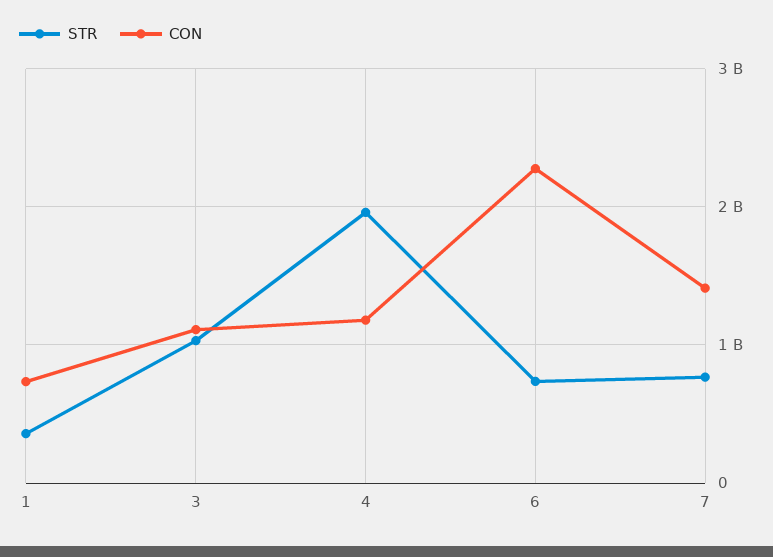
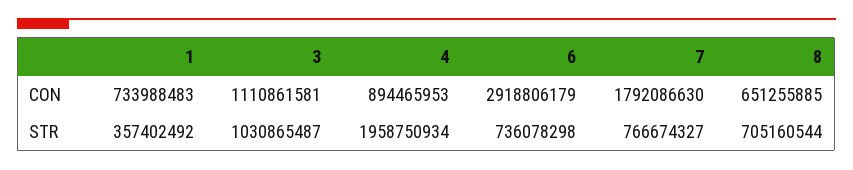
  {
    "STR": {
      "1": 357402492,
      "3": 1030865487,
      "4": 1958750934,
      "6": 736078298,
-     "7": 766674327
+     "7": 766674327,
+     "8": 705160544
    },
    "CON": {
      "1": 733988483,
      "3": 1110861581,
-     "4": 1200000000,
+     "4": 894465953,
-     "6": 2300000000,
+     "6": 2918806179,
-     "7": 1400000000
+     "7": 1792086630,
+     "8": 651255885
    }
  }

